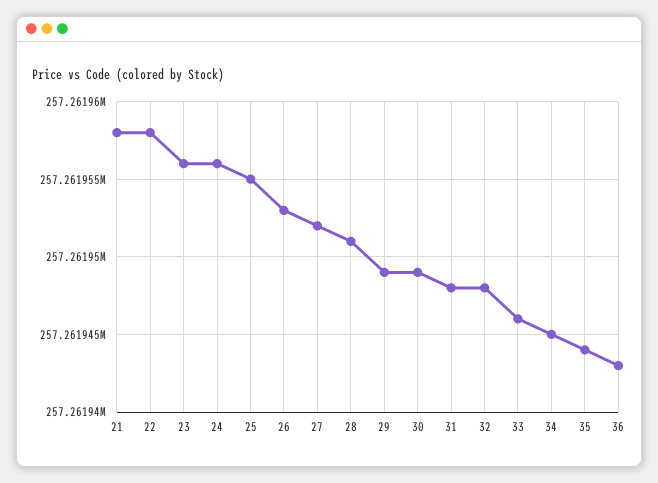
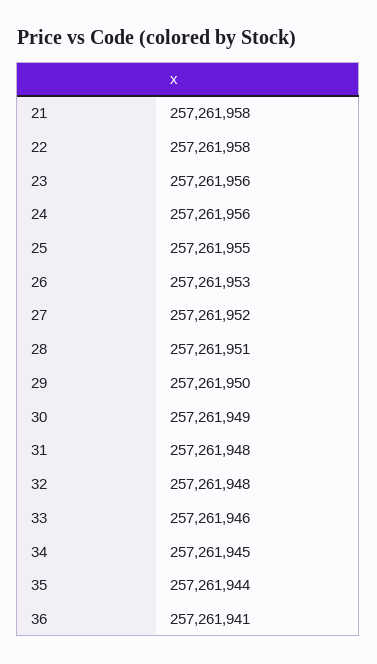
  {
    "21": 257261958,
    "22": 257261958,
    "23": 257261956,
    "24": 257261956,
    "25": 257261955,
    "26": 257261953,
    "27": 257261952,
    "28": 257261951,
-   "29": 257261949,
+   "29": 257261950,
    "30": 257261949,
    "31": 257261948,
    "32": 257261948,
    "33": 257261946,
    "34": 257261945,
    "35": 257261944,
-   "36": 257261943
+   "36": 257261941
  }

